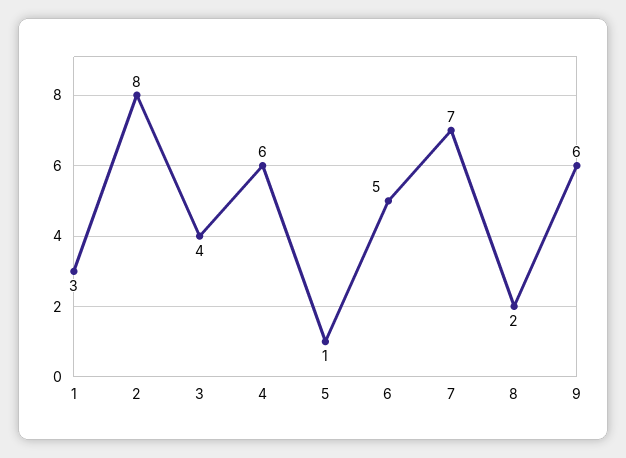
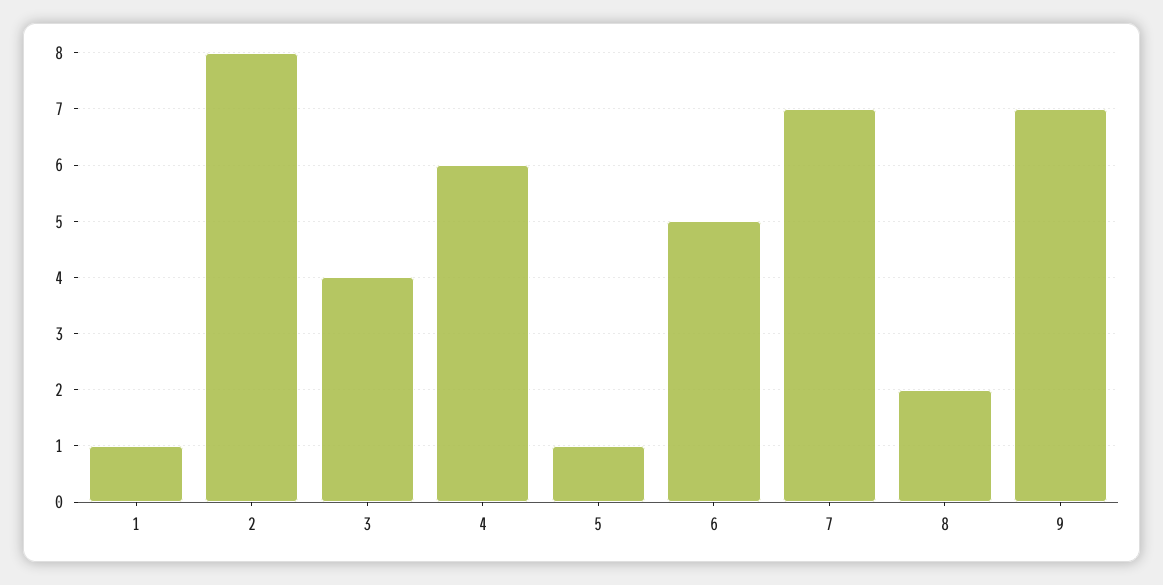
  {
-   "1": 3,
+   "1": 1,
    "2": 8,
    "3": 4,
    "4": 6,
    "5": 1,
    "6": 5,
    "7": 7,
    "8": 2,
-   "9": 6
+   "9": 7
  }

